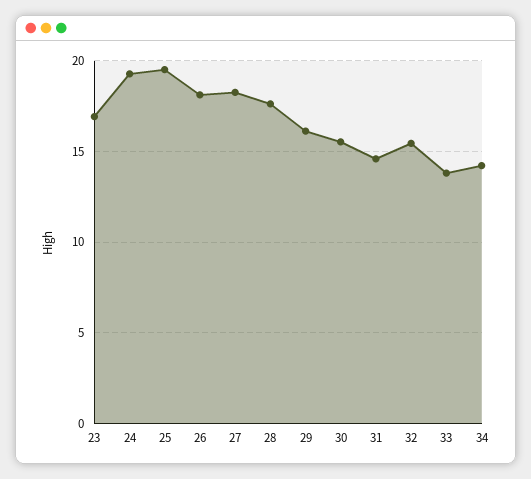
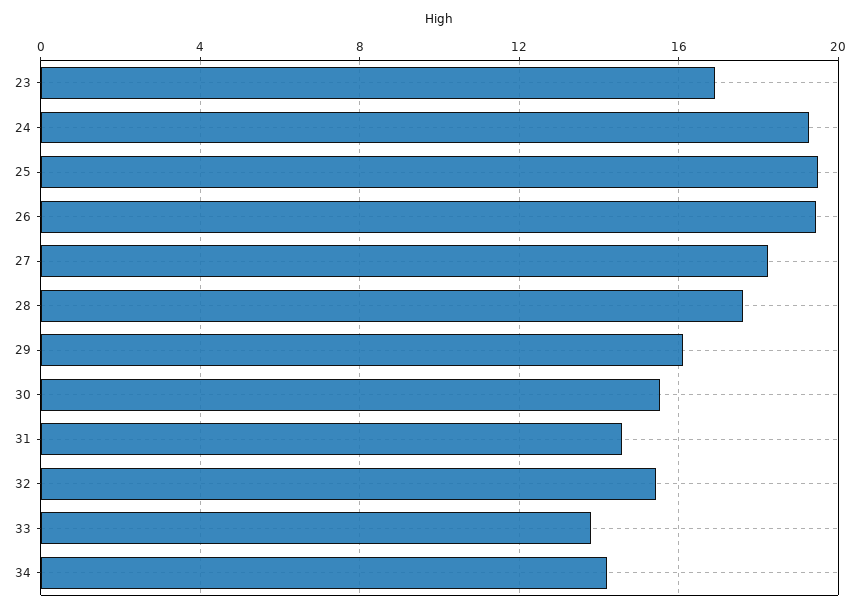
  {
    "23": 17,
    "24": 19.5,
    "25": 19.5,
-   "26": 18,
+   "26": 19.5,
    "27": 18,
    "28": 17.5,
    "29": 16,
    "30": 15.5,
    "31": 14.5,
    "32": 15.5,
    "33": 14,
    "34": 14
  }

